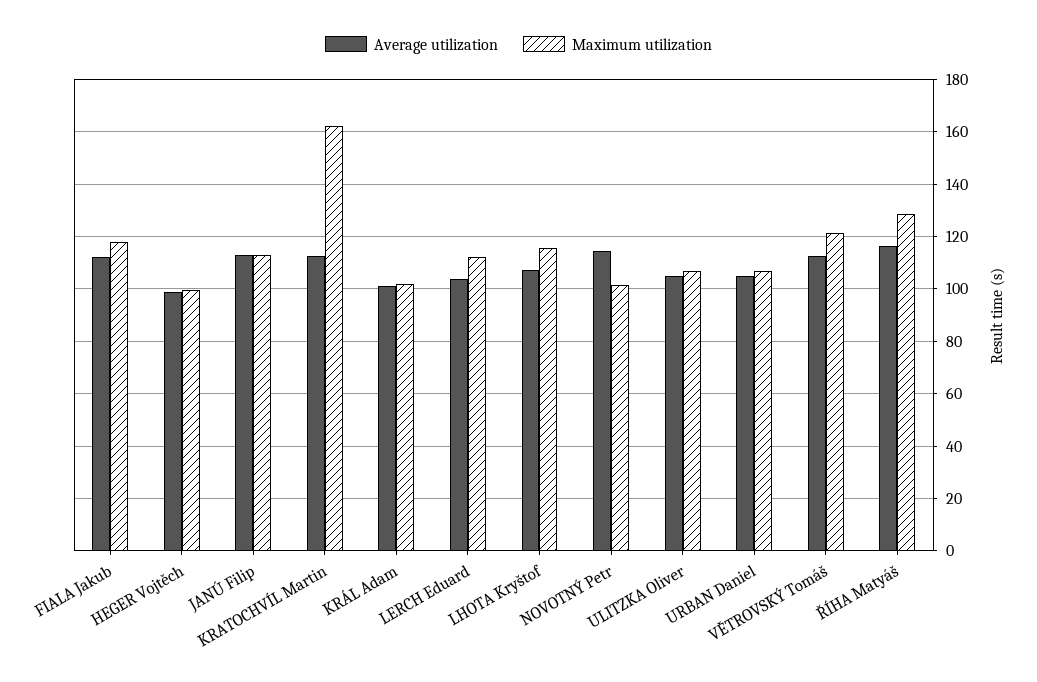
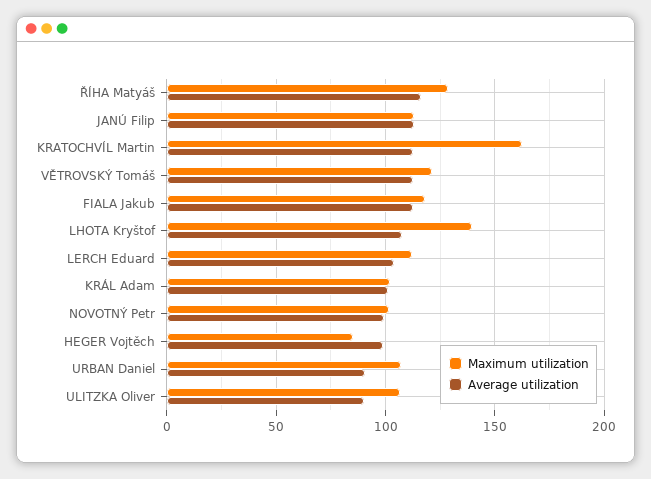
  {
    "Average utilization": {
      "FIALA Jakub": 112.5,
      "HEGER Vojtěch": 100,
      "JANÚ Filip": 112.5,
      "KRATOCHVÍL Martin": 112.5,
      "KRÁL Adam": 100,
      "LERCH Eduard": 105,
      "LHOTA Kryštof": 107.5,
-     "NOVOTNÝ Petr": 115,
+     "NOVOTNÝ Petr": 100,
-     "ULITZKA Oliver": 105,
+     "ULITZKA Oliver": 90,
-     "URBAN Daniel": 105,
+     "URBAN Daniel": 90,
      "VĚTROVSKÝ Tomáš": 112.5,
      "ŘÍHA Matyáš": 115
    },
    "Maximum utilization": {
      "FIALA Jakub": 117.5,
-     "HEGER Vojtěch": 100,
+     "HEGER Vojtěch": 85,
      "JANÚ Filip": 112.5,
      "KRATOCHVÍL Martin": 162.5,
      "KRÁL Adam": 102.5,
      "LERCH Eduard": 112.5,
-     "LHOTA Kryštof": 115,
+     "LHOTA Kryštof": 140,
      "NOVOTNÝ Petr": 102.5,
      "ULITZKA Oliver": 107.5,
      "URBAN Daniel": 107.5,
      "VĚTROVSKÝ Tomáš": 122.5,
      "ŘÍHA Matyáš": 127.5
    }
  }

